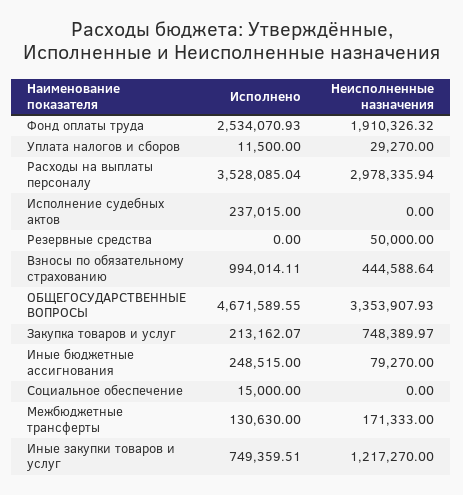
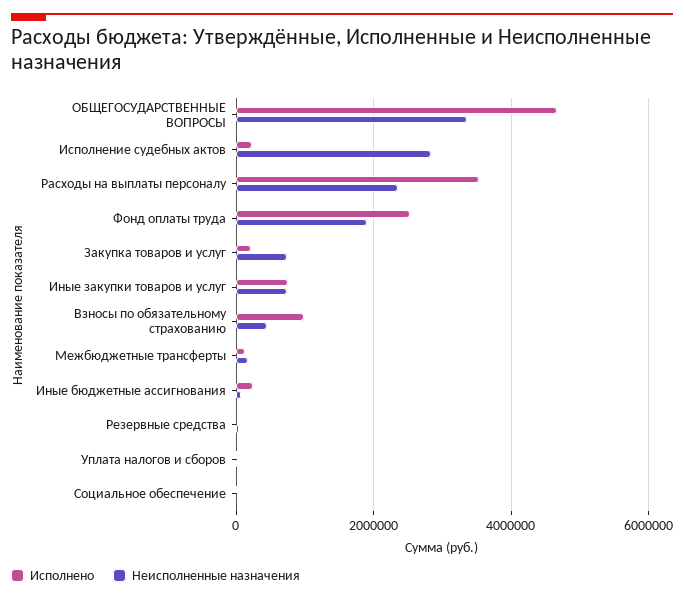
  {
    "Исполнено": {
      "Фонд оплаты труда": 2534070.93,
      "Уплата налогов и сборов": 11500,
      "Расходы на выплаты персоналу": 3528085.04,
      "Исполнение судебных актов": 237015,
      "Резервные средства": 0,
      "Взносы по обязательному страхованию": 994014.11,
      "ОБЩЕГОСУДАРСТВЕННЫЕ ВОПРОСЫ": 4671589.55,
      "Закупка товаров и услуг": 213162.07,
      "Иные бюджетные ассигнования": 248515,
      "Социальное обеспечение": 15000,
      "Межбюджетные трансферты": 130630,
      "Иные закупки товаров и услуг": 749359.51
    },
    "Неисполненные назначения": {
      "Фонд оплаты труда": 1910326.32,
      "Уплата налогов и сборов": 29270,
-     "Расходы на выплаты персоналу": 2978335.94,
+     "Расходы на выплаты персоналу": 2400000,
-     "Исполнение судебных актов": 0,
+     "Исполнение судебных актов": 2800000,
      "Резервные средства": 50000,
      "Взносы по обязательному страхованию": 444588.64,
      "ОБЩЕГОСУДАРСТВЕННЫЕ ВОПРОСЫ": 3353907.93,
      "Закупка товаров и услуг": 748389.97,
      "Иные бюджетные ассигнования": 79270,
      "Социальное обеспечение": 0,
      "Межбюджетные трансферты": 171333,
-     "Иные закупки товаров и услуг": 1217270
+     "Иные закупки товаров и услуг": 800000
    }
  }

